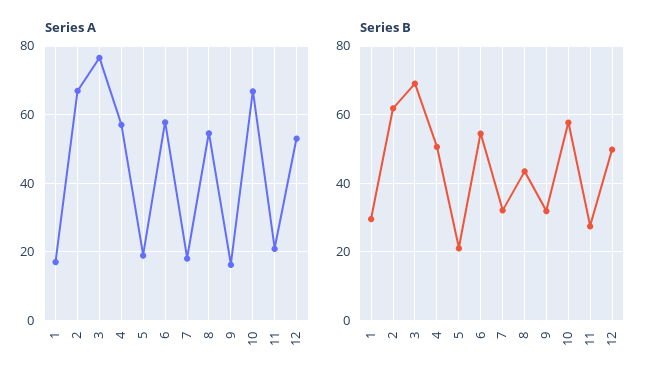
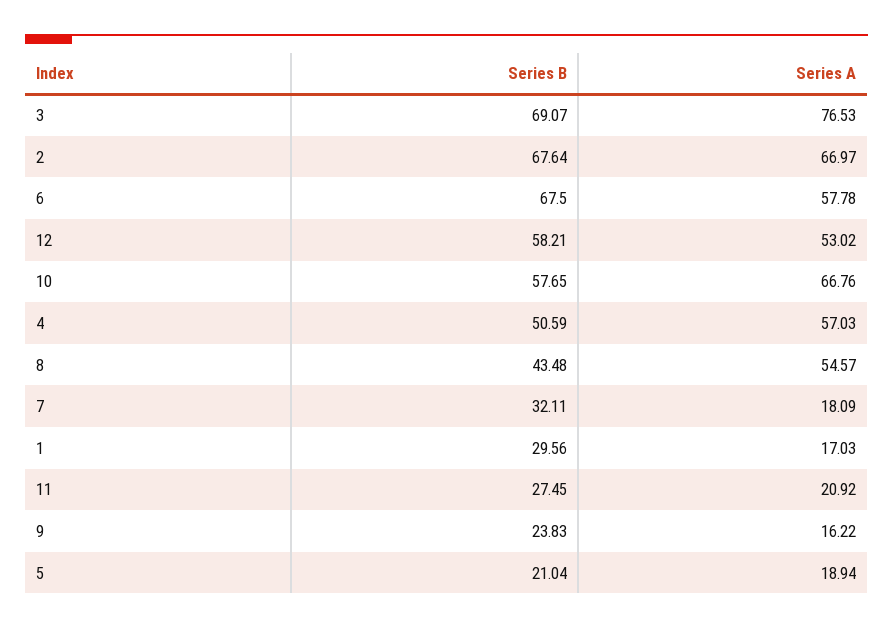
  {
    "Series A": {
      "1": 17.03,
      "2": 66.97,
      "3": 76.53,
      "4": 57.03,
      "5": 18.94,
      "6": 57.78,
      "7": 18.09,
      "8": 54.57,
      "9": 16.22,
      "10": 66.76,
      "11": 20.92,
      "12": 53.02
    },
    "Series B": {
      "1": 29.56,
-     "2": 62,
+     "2": 67.64,
      "3": 69.07,
      "4": 50.59,
      "5": 21.04,
-     "6": 54,
+     "6": 67.5,
      "7": 32.11,
      "8": 43.48,
-     "9": 32,
+     "9": 23.83,
      "10": 57.65,
      "11": 27.45,
-     "12": 50
+     "12": 58.21
    }
  }

